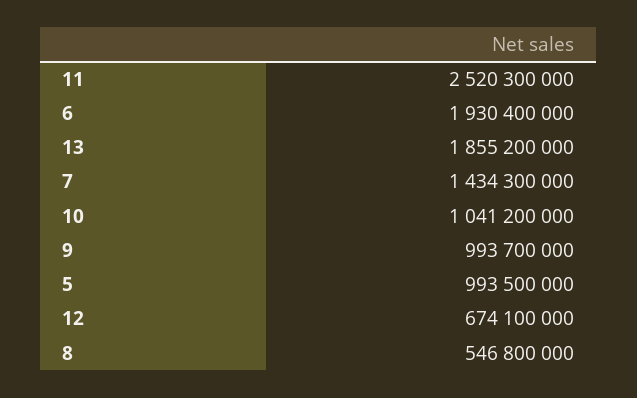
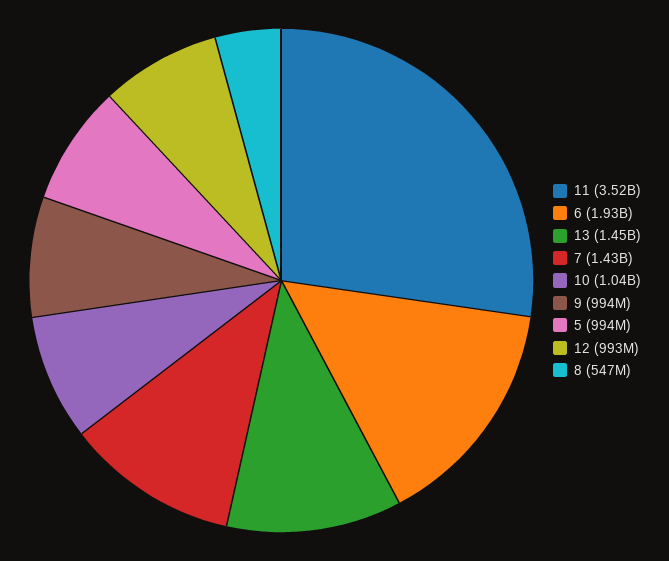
  {
-   "11": 2520300000,
+   "11": 3520000000,
    "6": 1930400000,
-   "13": 1855200000,
+   "13": 1450000000,
    "7": 1434300000,
    "10": 1041200000,
    "9": 993700000,
    "5": 993500000,
-   "12": 674100000,
+   "12": 993000000,
    "8": 546800000
  }

